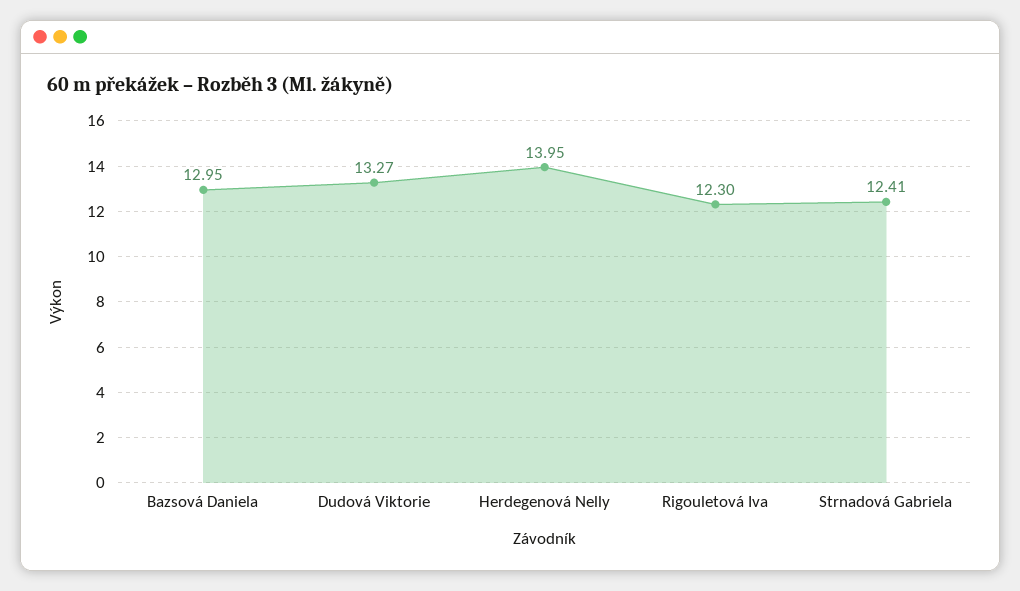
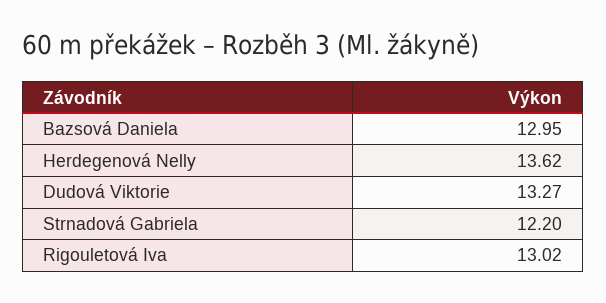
  {
    "Bazsová Daniela": 12.95,
    "Dudová Viktorie": 13.27,
-   "Herdegenová Nelly": 13.95,
+   "Herdegenová Nelly": 13.62,
-   "Rigouletová Iva": 12.3,
+   "Rigouletová Iva": 13.02,
-   "Strnadová Gabriela": 12.41
+   "Strnadová Gabriela": 12.2
  }

